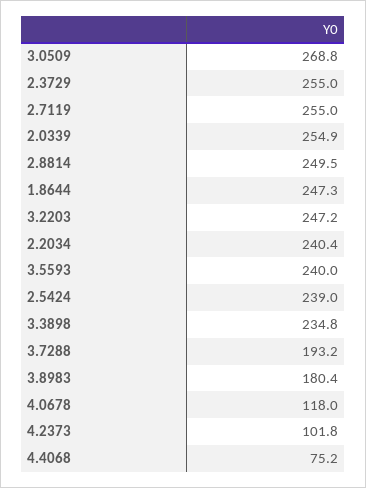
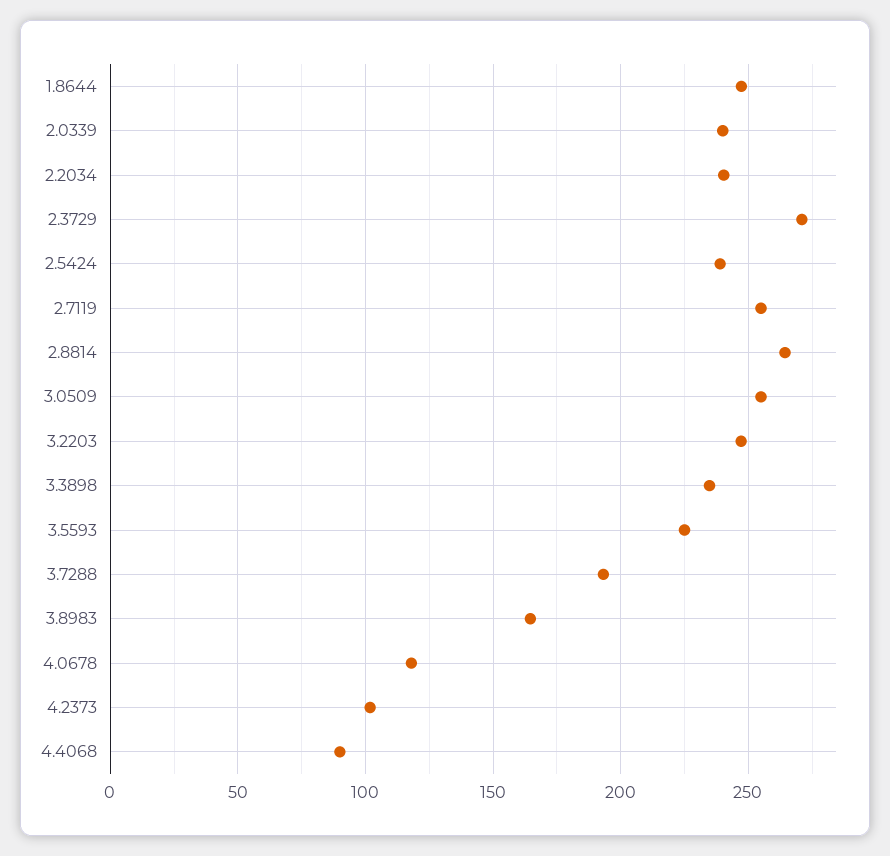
  {
-   "3.0509": 268.8,
+   "3.0509": 255,
-   "2.3729": 255,
+   "2.3729": 270,
    "2.7119": 255,
-   "2.0339": 254.9,
+   "2.0339": 240,
-   "2.8814": 249.5,
+   "2.8814": 265,
    "1.8644": 247.3,
    "3.2203": 247.2,
    "2.2034": 240.4,
-   "3.5593": 240,
+   "3.5593": 225,
    "2.5424": 239,
    "3.3898": 234.8,
    "3.7288": 193.2,
-   "3.8983": 180.4,
+   "3.8983": 165,
    "4.0678": 118,
    "4.2373": 101.8,
-   "4.4068": 75.2
+   "4.4068": 90
  }

